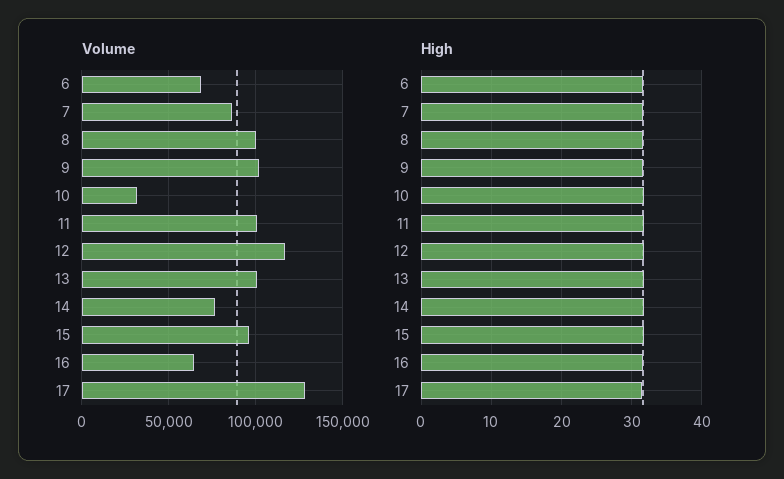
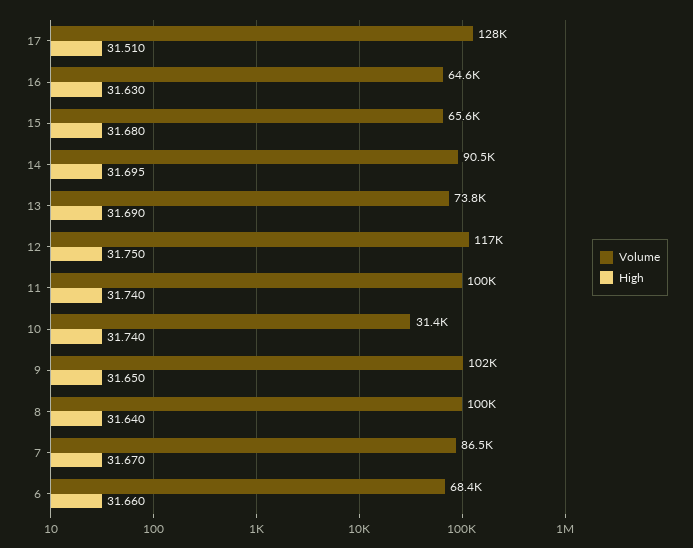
  {
    "Volume": {
      "6": 68400,
      "7": 86500,
      "8": 100000,
      "9": 102000,
      "10": 31400,
      "11": 100000,
      "12": 117000,
-     "13": 100000,
+     "13": 73800,
-     "14": 75000,
+     "14": 90500,
-     "15": 95000,
+     "15": 65600,
      "16": 64600,
      "17": 128000
    },
    "High": {
      "6": 31.66,
      "7": 31.67,
      "8": 31.64,
      "9": 31.65,
      "10": 31.74,
      "11": 31.74,
      "12": 31.75,
      "13": 31.69,
      "14": 31.695,
      "15": 31.68,
      "16": 31.63,
      "17": 31.51
    }
  }

